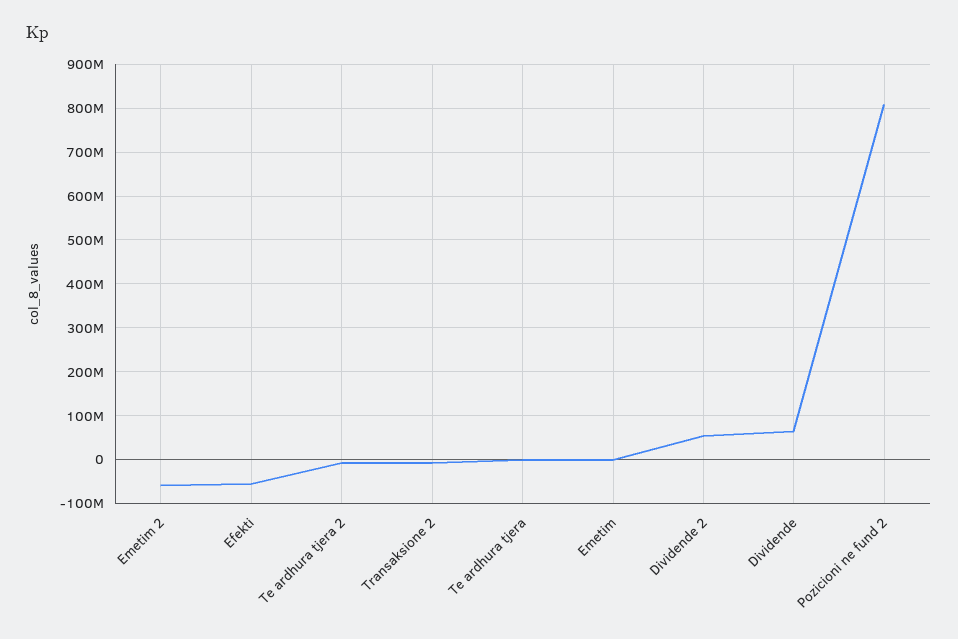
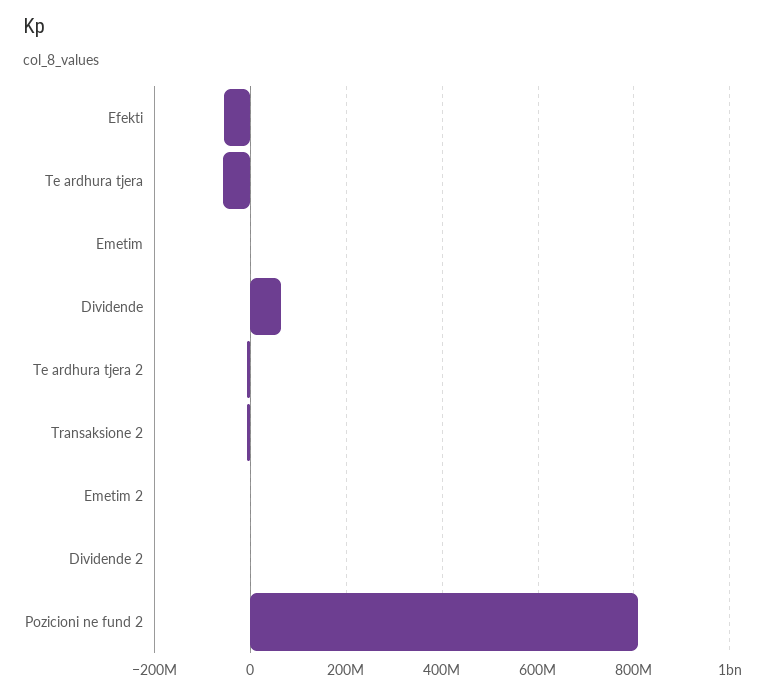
  {
-   "Emetim 2": -60000000,
+   "Emetim 2": 0,
    "Efekti": -60000000,
    "Te ardhura tjera 2": 0,
    "Transaksione 2": 0,
-   "Te ardhura tjera": 0,
+   "Te ardhura tjera": -60000000,
    "Emetim": 0,
-   "Dividende 2": 60000000,
+   "Dividende 2": 0,
    "Dividende": 60000000,
    "Pozicioni ne fund 2": 800000000
  }

